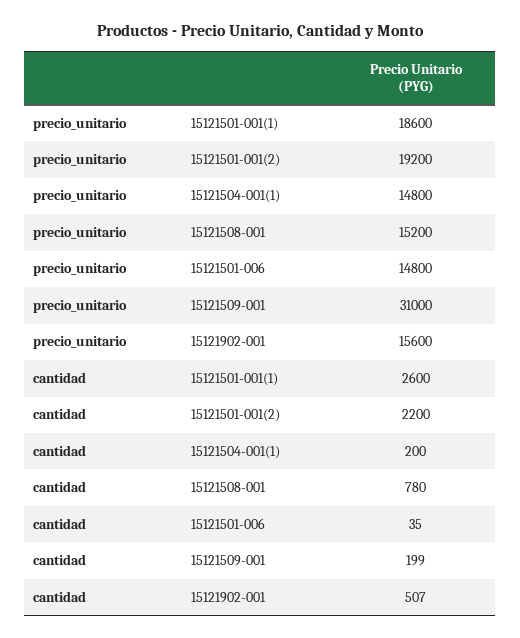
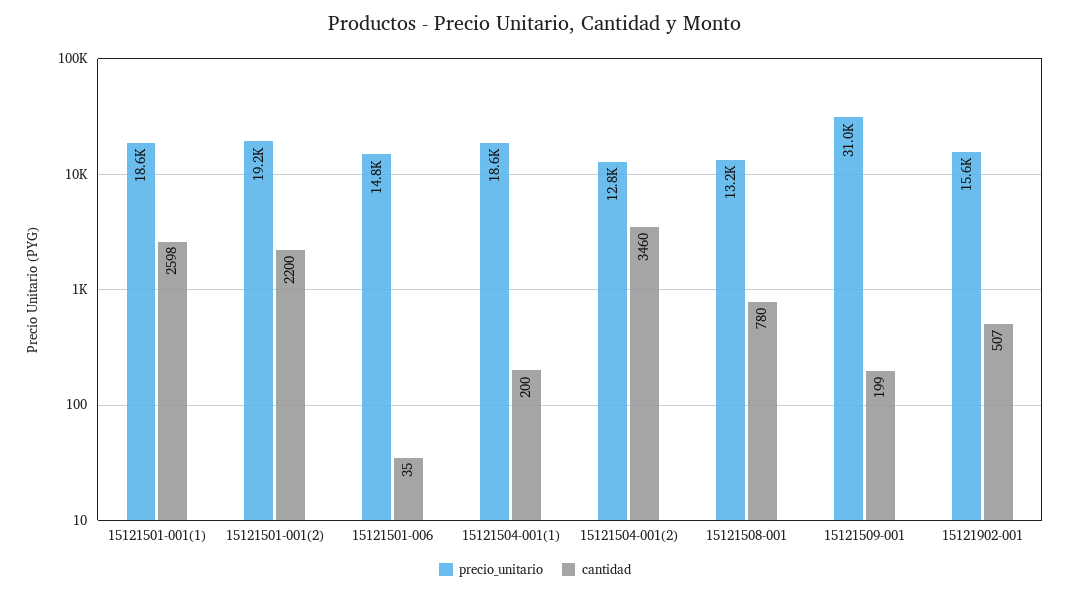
  {
    "precio_unitario": {
      "15121501-001(1)": 18600,
      "15121501-001(2)": 19200,
-     "15121504-001(1)": 14800,
+     "15121504-001(1)": 18600,
-     "15121508-001": 15200,
+     "15121508-001": 13200,
      "15121501-006": 14800,
      "15121509-001": 31000,
-     "15121902-001": 15600
+     "15121902-001": 15600,
+     "15121504-001(2)": 12800
    },
    "cantidad": {
-     "15121501-001(1)": 2600,
+     "15121501-001(1)": 2598,
      "15121501-001(2)": 2200,
      "15121504-001(1)": 200,
      "15121508-001": 780,
      "15121501-006": 35,
      "15121509-001": 199,
-     "15121902-001": 507
+     "15121902-001": 507,
+     "15121504-001(2)": 3460
    }
  }

